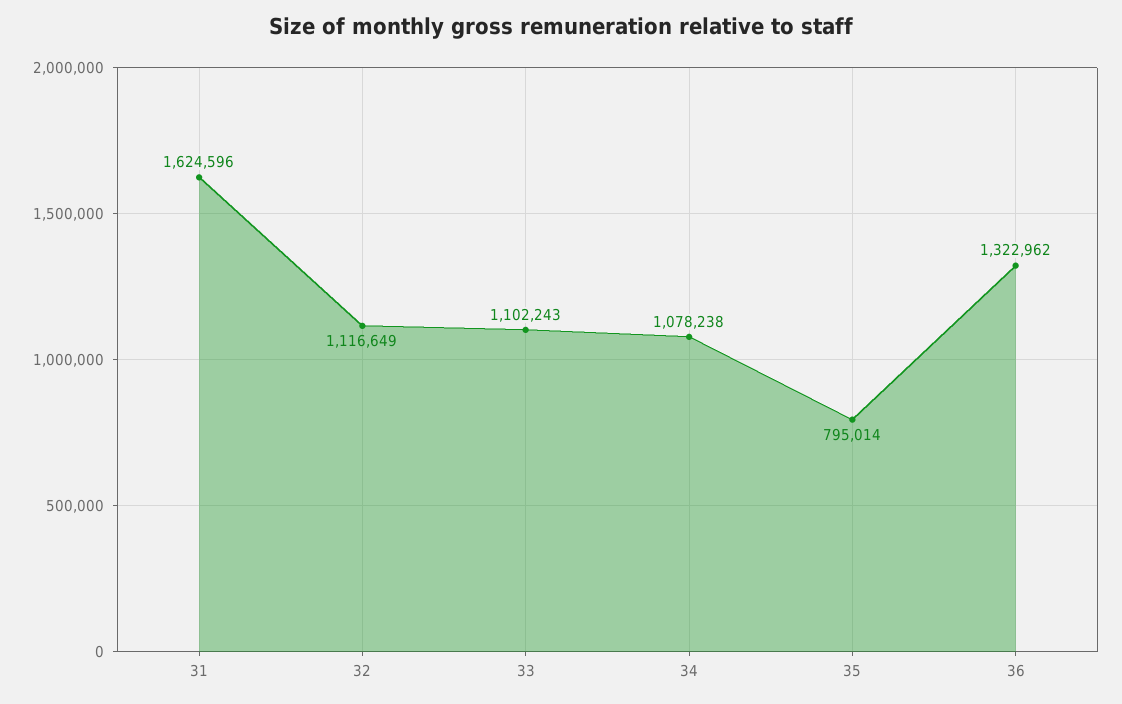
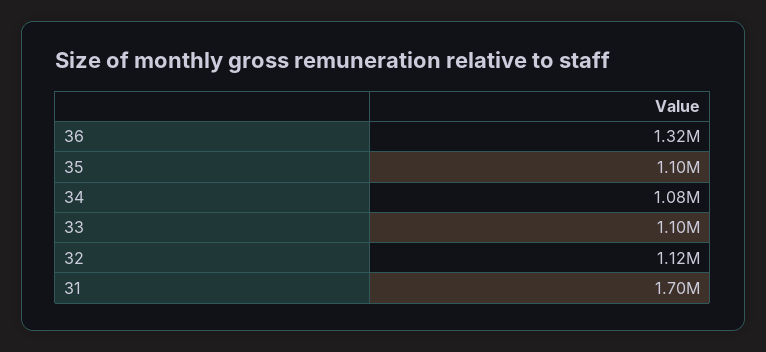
  {
-   "31": 1624596,
+   "31": 1700000,
    "32": 1116649,
    "33": 1102243,
    "34": 1078238,
-   "35": 795014,
+   "35": 1100000,
    "36": 1322962
  }

